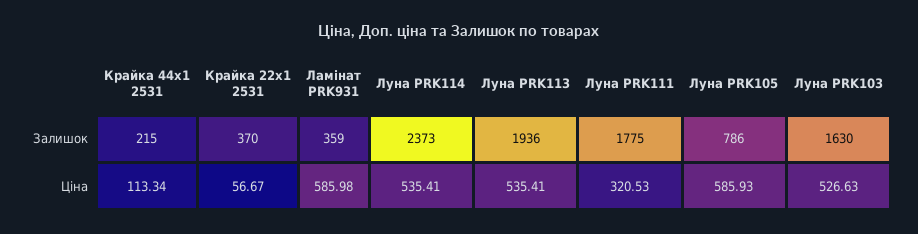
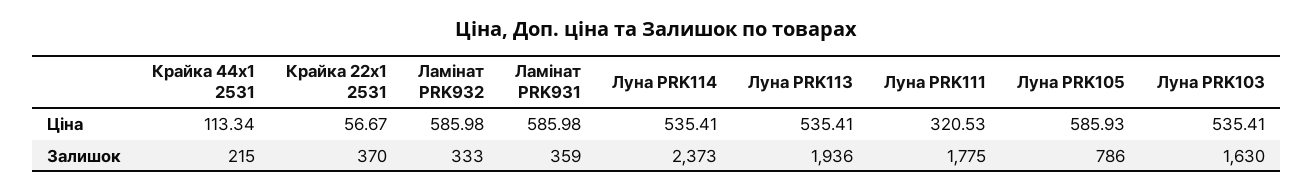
  {
    "Крайка 44x1 2531": {
      "Залишок": 215,
      "Ціна": 113.34
    },
    "Крайка 22x1 2531": {
      "Залишок": 370,
      "Ціна": 56.67
    },
    "Ламінат PRK931": {
      "Залишок": 359,
      "Ціна": 585.98
    },
    "Луна PRK114": {
      "Залишок": 2373,
      "Ціна": 535.41
    },
    "Луна PRK113": {
      "Залишок": 1936,
      "Ціна": 535.41
    },
    "Луна PRK111": {
      "Залишок": 1775,
      "Ціна": 320.53
    },
    "Луна PRK105": {
      "Залишок": 786,
      "Ціна": 585.93
    },
    "Луна PRK103": {
      "Залишок": 1630,
-     "Ціна": 526.63
+     "Ціна": 535.41
-   }
+   },
+   "Ламінат PRK932": {
+     "Ціна": 585.98,
+     "Залишок": 333
+   }
  }

